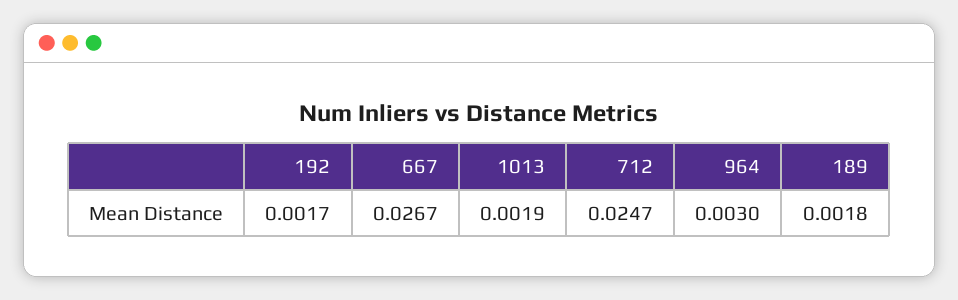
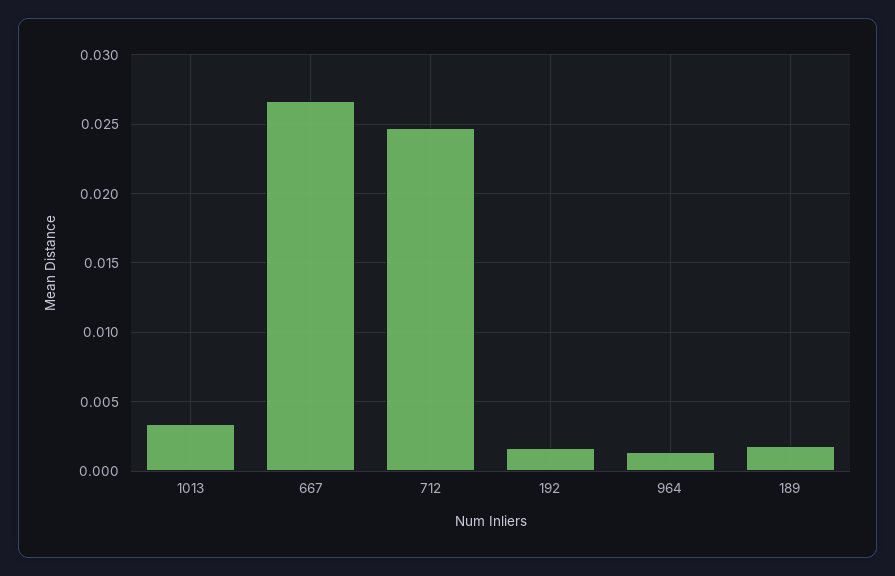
  {
    "192": 0.0017,
    "667": 0.0267,
-   "1013": 0.0019,
+   "1013": 0.0035,
    "712": 0.0247,
-   "964": 0.003,
+   "964": 0.0015,
    "189": 0.0018
  }

